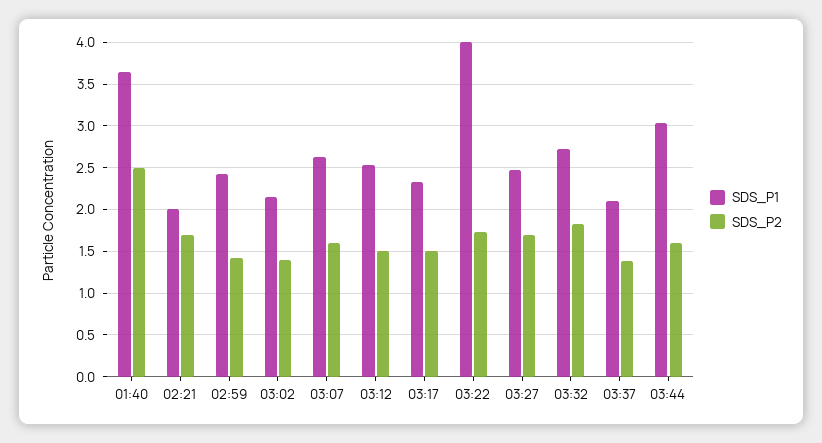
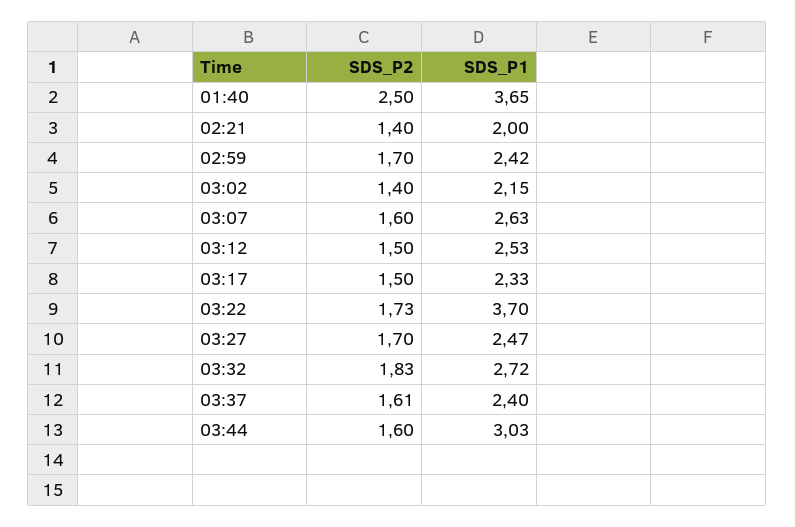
  {
    "SDS_P1": {
      "01:40": 3.65,
      "02:21": 2,
      "02:59": 2.42,
      "03:02": 2.15,
      "03:07": 2.63,
      "03:12": 2.53,
      "03:17": 2.33,
-     "03:22": 4,
+     "03:22": 3.7,
      "03:27": 2.47,
      "03:32": 2.72,
-     "03:37": 2.1,
+     "03:37": 2.4,
      "03:44": 3.03
    },
    "SDS_P2": {
      "01:40": 2.5,
-     "02:21": 1.7,
+     "02:21": 1.4,
-     "02:59": 1.4,
+     "02:59": 1.7,
      "03:02": 1.4,
      "03:07": 1.6,
      "03:12": 1.5,
      "03:17": 1.5,
      "03:22": 1.73,
      "03:27": 1.7,
      "03:32": 1.83,
-     "03:37": 1.4,
+     "03:37": 1.61,
      "03:44": 1.6
    }
  }

